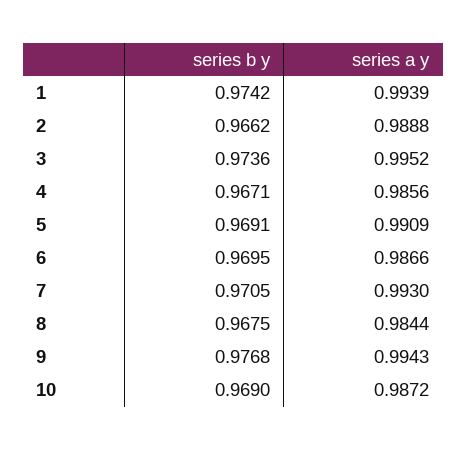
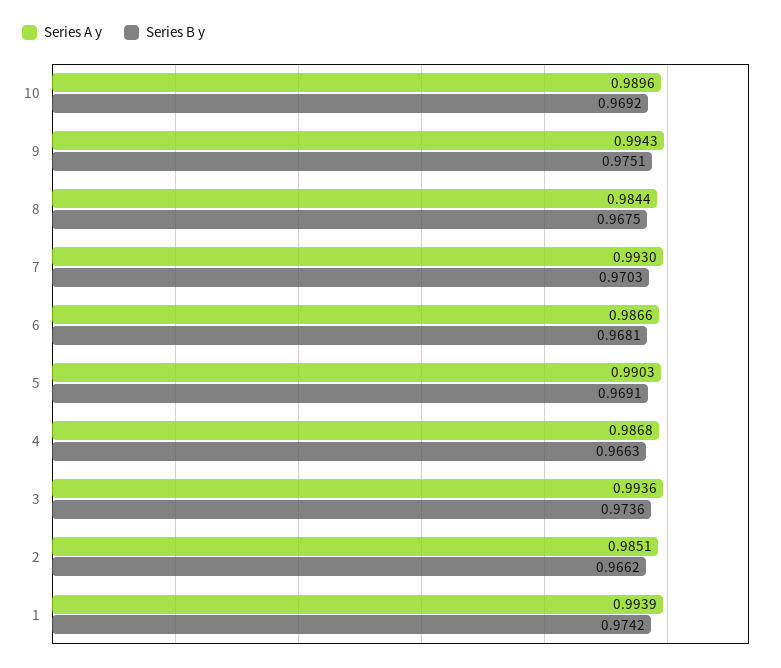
  {
    "series b y": {
      "1": 0.9742,
      "2": 0.9662,
      "3": 0.9736,
-     "4": 0.9671,
+     "4": 0.9663,
      "5": 0.9691,
-     "6": 0.9695,
+     "6": 0.9681,
-     "7": 0.9705,
+     "7": 0.9703,
      "8": 0.9675,
-     "9": 0.9768,
+     "9": 0.9751,
-     "10": 0.969
+     "10": 0.9692
    },
    "series a y": {
      "1": 0.9939,
-     "2": 0.9888,
+     "2": 0.9851,
-     "3": 0.9952,
+     "3": 0.9936,
-     "4": 0.9856,
+     "4": 0.9868,
-     "5": 0.9909,
+     "5": 0.9903,
      "6": 0.9866,
      "7": 0.993,
      "8": 0.9844,
      "9": 0.9943,
-     "10": 0.9872
+     "10": 0.9896
    }
  }

